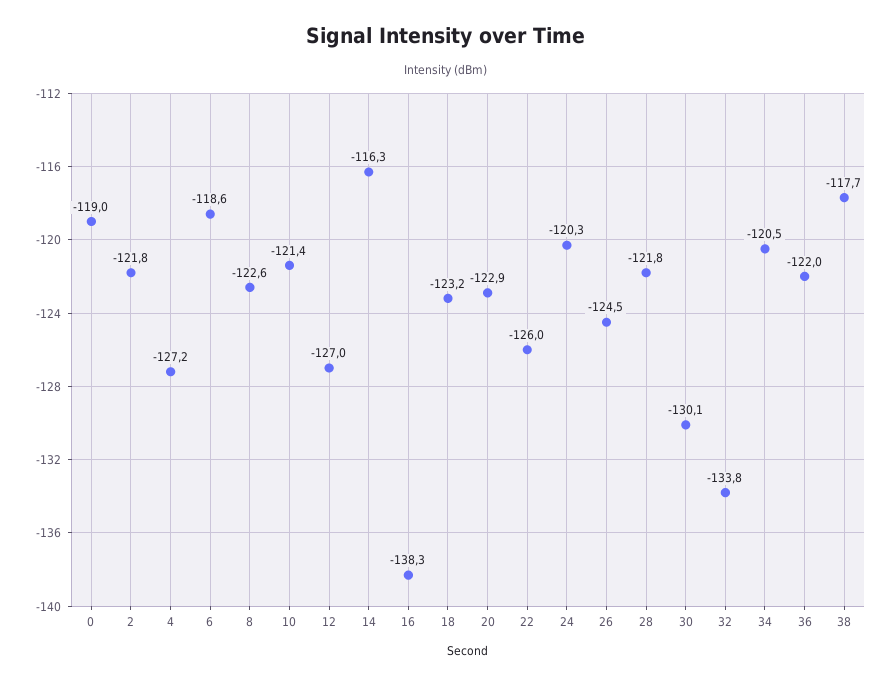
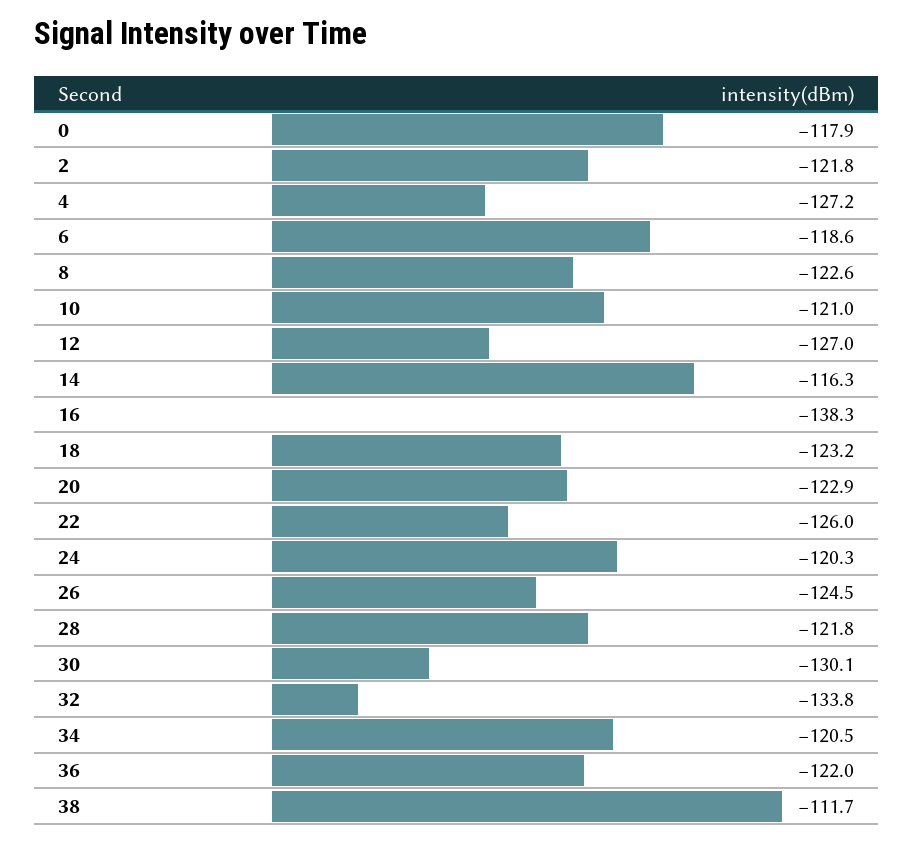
  {
-   "0": -119,
+   "0": -117.9,
    "2": -121.8,
    "4": -127.2,
    "6": -118.6,
    "8": -122.6,
-   "10": -121.4,
+   "10": -121,
    "12": -127,
    "14": -116.3,
    "16": -138.3,
    "18": -123.2,
    "20": -122.9,
    "22": -126,
    "24": -120.3,
    "26": -124.5,
    "28": -121.8,
    "30": -130.1,
    "32": -133.8,
    "34": -120.5,
    "36": -122,
-   "38": -117.7
+   "38": -111.7
  }

